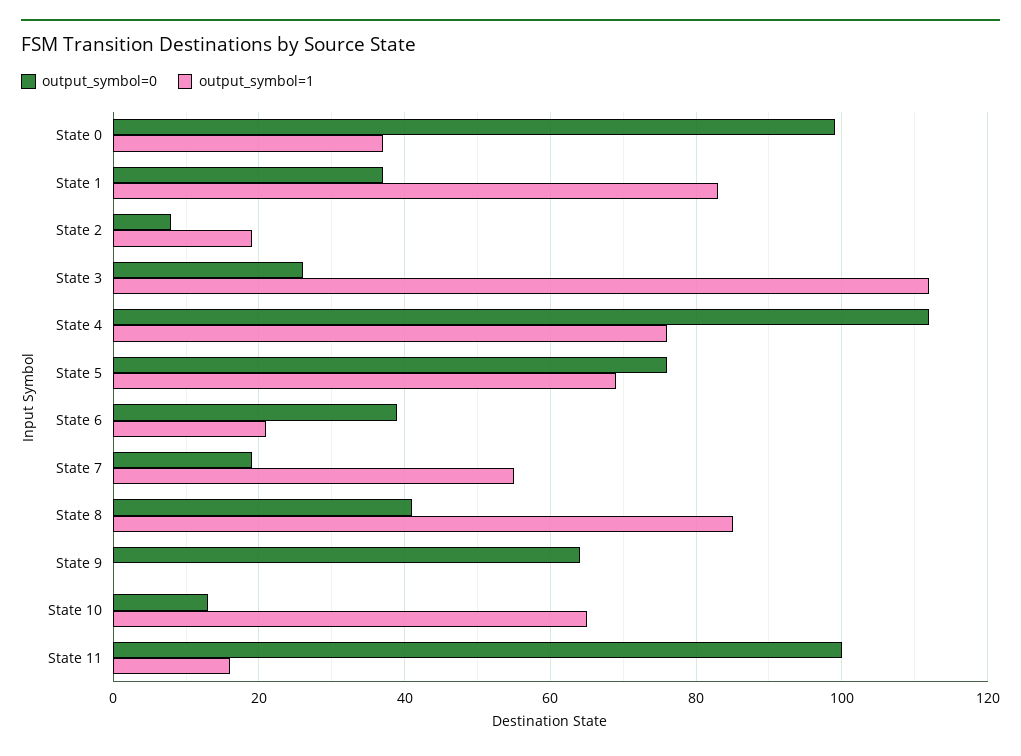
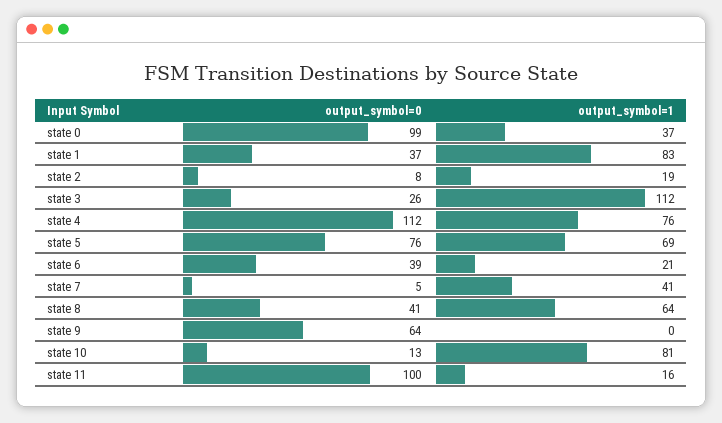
  {
    "output_symbol=0": {
      "State 0": 99,
      "State 1": 37,
      "State 2": 8,
      "State 3": 26,
      "State 4": 112,
      "State 5": 76,
      "State 6": 39,
-     "State 7": 20,
+     "State 7": 5,
      "State 8": 41,
      "State 9": 64,
      "State 10": 13,
      "State 11": 100
    },
    "output_symbol=1": {
      "State 0": 37,
      "State 1": 83,
      "State 2": 19,
      "State 3": 112,
      "State 4": 76,
      "State 5": 69,
      "State 6": 21,
-     "State 7": 55,
+     "State 7": 41,
-     "State 8": 85,
+     "State 8": 64,
      "State 9": 0,
-     "State 10": 65,
+     "State 10": 81,
      "State 11": 16
    }
  }

